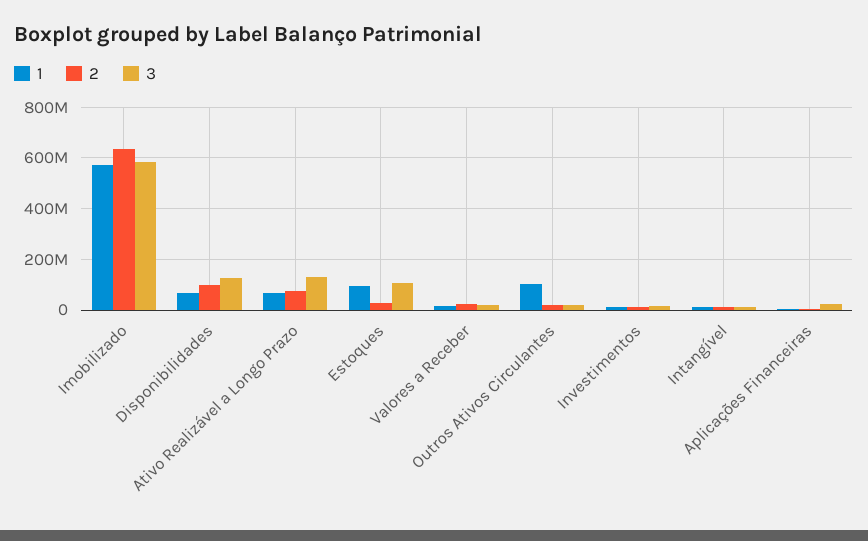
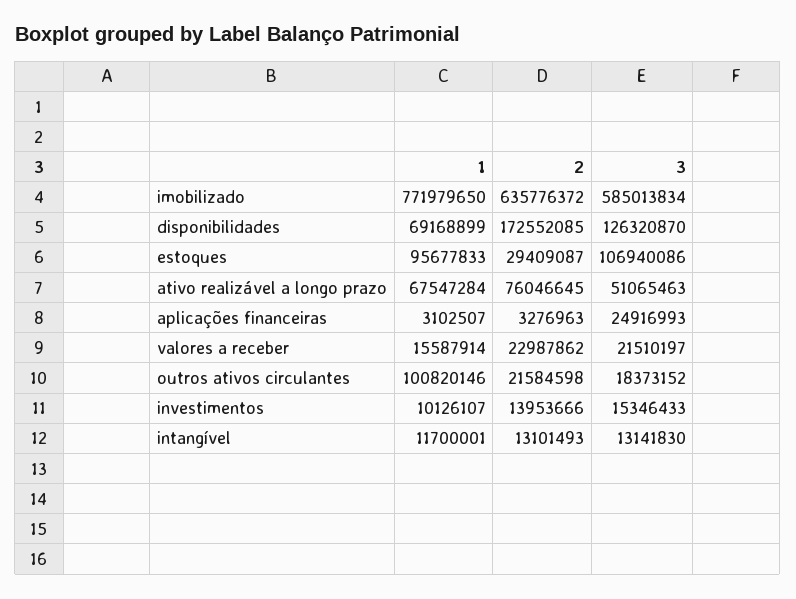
  {
    "1": {
-     "Imobilizado": 575000000,
+     "Imobilizado": 771979650,
      "Disponibilidades": 69168899,
      "Ativo Realizável a Longo Prazo": 67547284,
      "Estoques": 95677833,
      "Valores a Receber": 15587914,
      "Outros Ativos Circulantes": 100820146,
      "Investimentos": 10126107,
      "Intangível": 11700001,
      "Aplicações Financeiras": 3102507
    },
    "2": {
      "Imobilizado": 635776372,
-     "Disponibilidades": 100000000,
+     "Disponibilidades": 172552085,
      "Ativo Realizável a Longo Prazo": 76046645,
      "Estoques": 29409087,
      "Valores a Receber": 22987862,
      "Outros Ativos Circulantes": 21584598,
      "Investimentos": 13953666,
      "Intangível": 13101493,
      "Aplicações Financeiras": 3276963
    },
    "3": {
      "Imobilizado": 585013834,
      "Disponibilidades": 126320870,
-     "Ativo Realizável a Longo Prazo": 125000000,
+     "Ativo Realizável a Longo Prazo": 51065463,
      "Estoques": 106940086,
      "Valores a Receber": 21510197,
      "Outros Ativos Circulantes": 18373152,
      "Investimentos": 15346433,
      "Intangível": 13141830,
      "Aplicações Financeiras": 24916993
    }
  }

